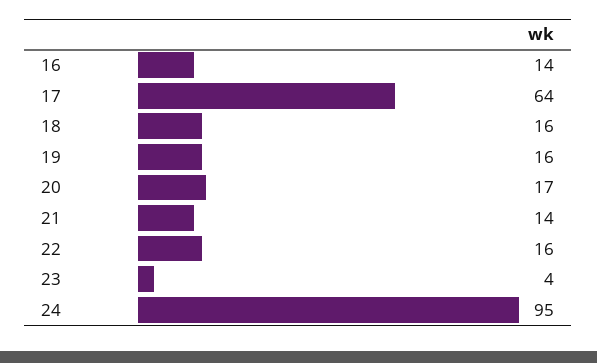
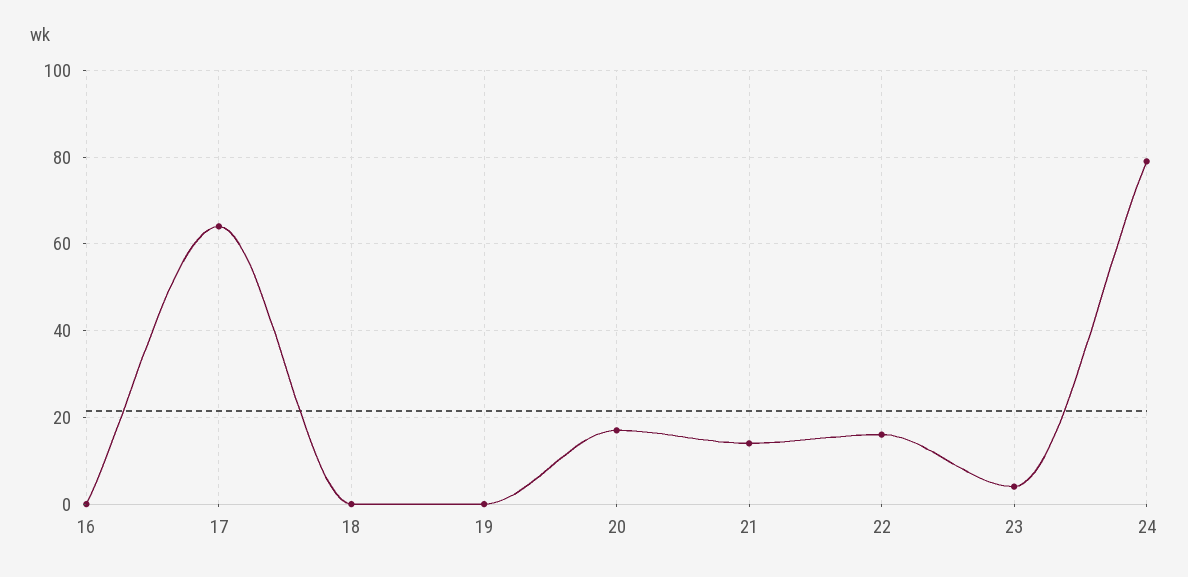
  {
-   "16": 14,
+   "16": 0,
    "17": 64,
-   "18": 16,
+   "18": 0,
-   "19": 16,
+   "19": 0,
    "20": 17,
    "21": 14,
    "22": 16,
    "23": 4,
-   "24": 95
+   "24": 80
  }

